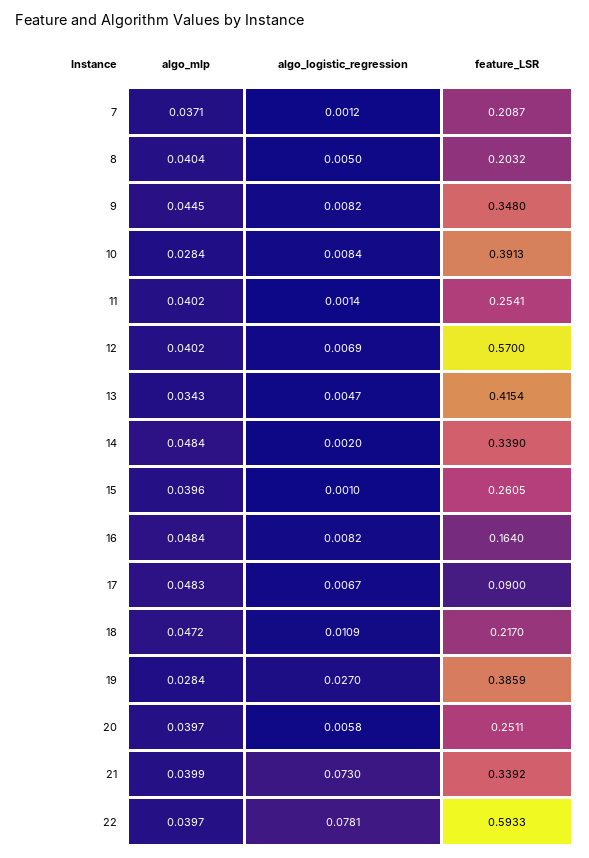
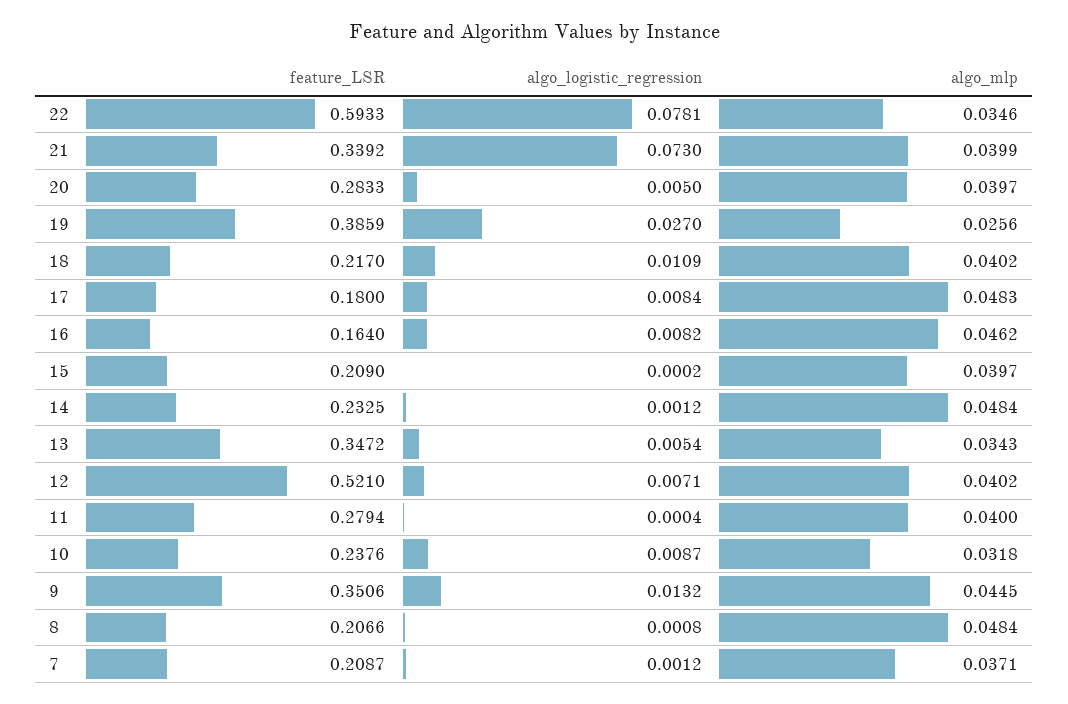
  {
    "algo_mlp": {
      "7": 0.0371,
-     "8": 0.0404,
+     "8": 0.0484,
      "9": 0.0445,
-     "10": 0.0284,
+     "10": 0.0318,
-     "11": 0.0402,
+     "11": 0.04,
      "12": 0.0402,
      "13": 0.0343,
      "14": 0.0484,
-     "15": 0.0396,
+     "15": 0.0397,
-     "16": 0.0484,
+     "16": 0.0462,
      "17": 0.0483,
-     "18": 0.0472,
+     "18": 0.0402,
-     "19": 0.0284,
+     "19": 0.0256,
      "20": 0.0397,
      "21": 0.0399,
-     "22": 0.0397
+     "22": 0.0346
    },
    "algo_logistic_regression": {
      "7": 0.0012,
-     "8": 0.005,
+     "8": 0.0008,
-     "9": 0.0082,
+     "9": 0.0132,
-     "10": 0.0084,
+     "10": 0.0087,
-     "11": 0.0014,
+     "11": 0.0004,
-     "12": 0.0069,
+     "12": 0.0071,
-     "13": 0.0047,
+     "13": 0.0054,
-     "14": 0.002,
+     "14": 0.0012,
-     "15": 0.001,
+     "15": 0.0002,
      "16": 0.0082,
-     "17": 0.0067,
+     "17": 0.0084,
      "18": 0.0109,
      "19": 0.027,
-     "20": 0.0058,
+     "20": 0.005,
      "21": 0.073,
      "22": 0.0781
    },
    "feature_LSR": {
      "7": 0.2087,
-     "8": 0.2032,
+     "8": 0.2066,
-     "9": 0.348,
+     "9": 0.3506,
-     "10": 0.3913,
+     "10": 0.2376,
-     "11": 0.2541,
+     "11": 0.2794,
-     "12": 0.57,
+     "12": 0.521,
-     "13": 0.4154,
+     "13": 0.3472,
-     "14": 0.339,
+     "14": 0.2325,
-     "15": 0.2605,
+     "15": 0.209,
      "16": 0.164,
-     "17": 0.09,
+     "17": 0.18,
      "18": 0.217,
      "19": 0.3859,
-     "20": 0.2511,
+     "20": 0.2833,
      "21": 0.3392,
      "22": 0.5933
    }
  }

